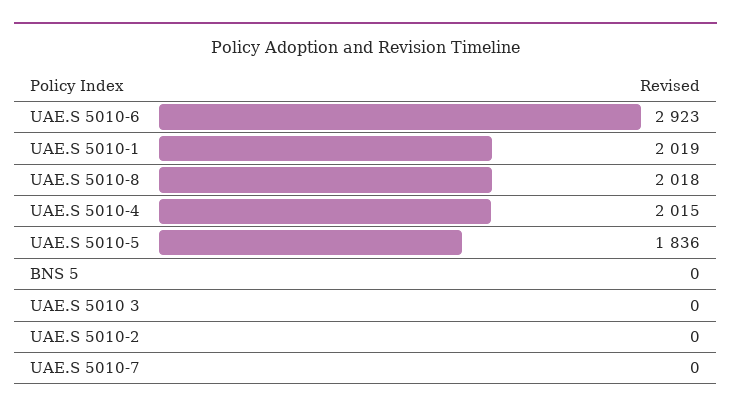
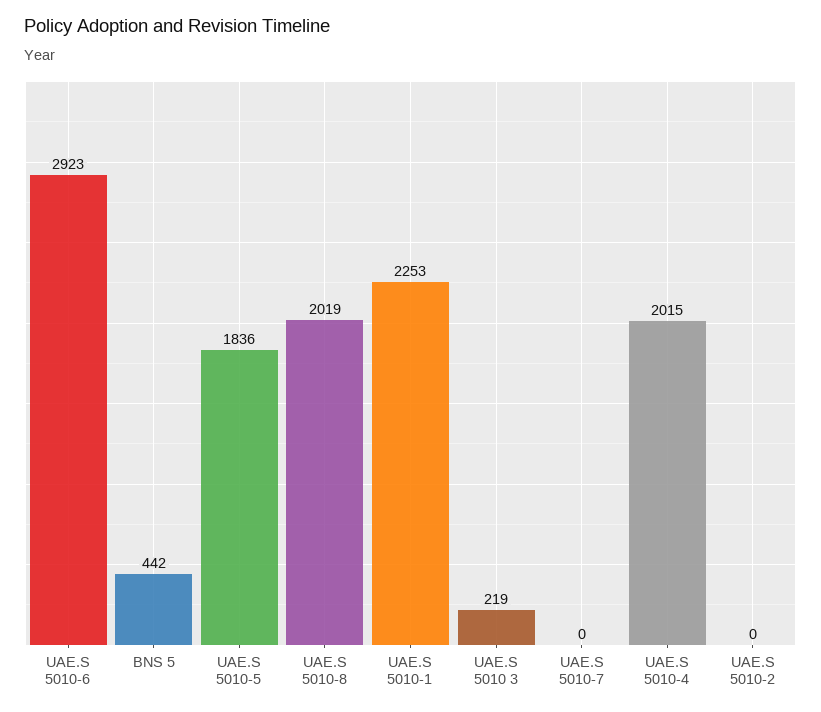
  {
    "UAE.S 5010-6": 2923,
-   "UAE.S 5010-1": 2019,
+   "UAE.S 5010-1": 2253,
-   "UAE.S 5010-8": 2018,
+   "UAE.S 5010-8": 2019,
    "UAE.S 5010-4": 2015,
    "UAE.S 5010-5": 1836,
-   "BNS 5": 0,
+   "BNS 5": 442,
-   "UAE.S 5010 3": 0,
+   "UAE.S 5010 3": 219,
    "UAE.S 5010-2": 0,
    "UAE.S 5010-7": 0
  }

